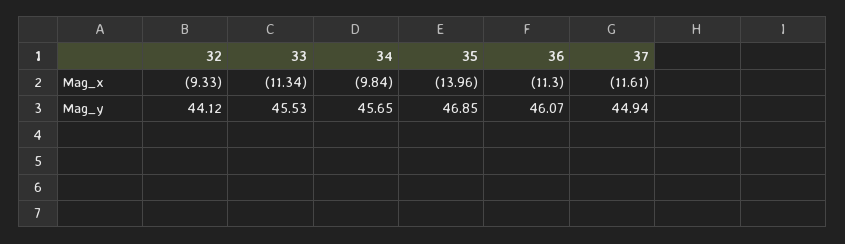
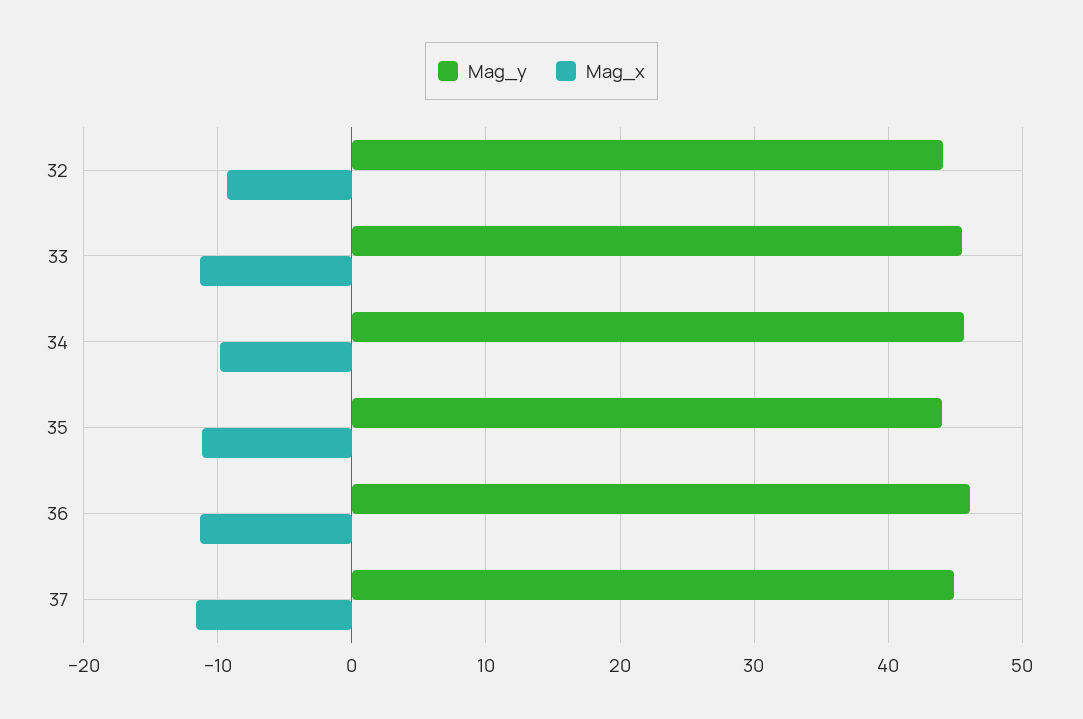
  {
    "Mag_x": {
      "32": -9.33,
      "33": -11.34,
      "34": -9.84,
-     "35": -13.96,
+     "35": -11,
      "36": -11.3,
      "37": -11.61
    },
    "Mag_y": {
      "32": 44.12,
      "33": 45.53,
      "34": 45.65,
-     "35": 46.85,
+     "35": 44,
      "36": 46.07,
      "37": 44.94
    }
  }

